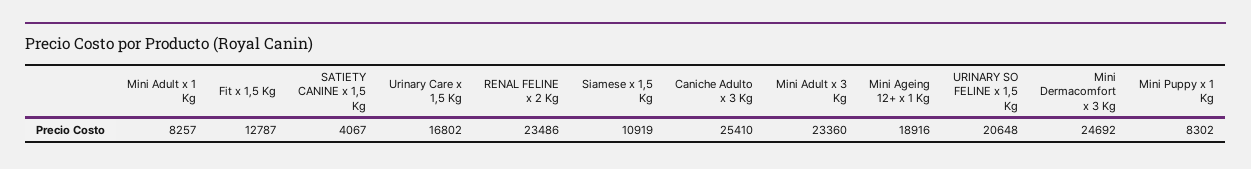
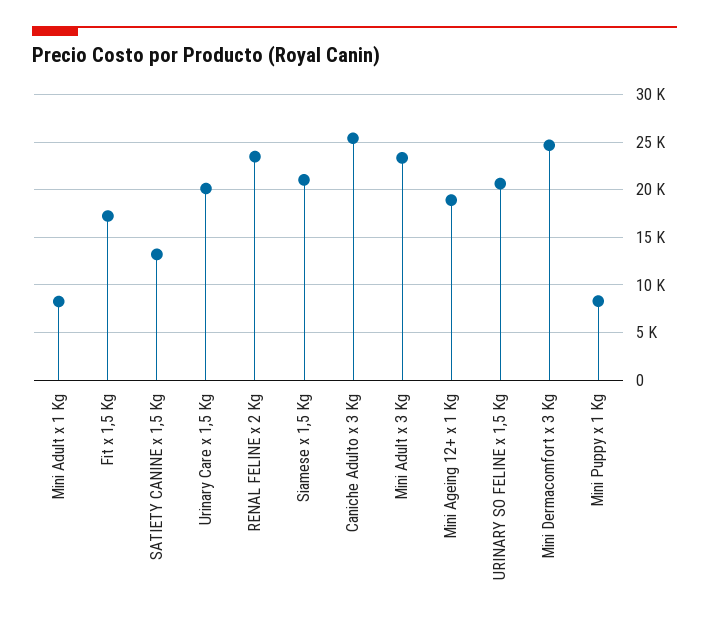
  {
    "Mini Adult x 1 Kg": 8257,
-   "Fit x 1,5 Kg": 12787,
+   "Fit x 1,5 Kg": 17000,
-   "SATIETY CANINE x 1,5 Kg": 4067,
+   "SATIETY CANINE x 1,5 Kg": 13000,
-   "Urinary Care x 1,5 Kg": 16802,
+   "Urinary Care x 1,5 Kg": 20000,
    "RENAL FELINE x 2 Kg": 23486,
-   "Siamese x 1,5 Kg": 10919,
+   "Siamese x 1,5 Kg": 21000,
    "Caniche Adulto x 3 Kg": 25410,
    "Mini Adult x 3 Kg": 23360,
    "Mini Ageing 12+ x 1 Kg": 18916,
    "URINARY SO FELINE x 1,5 Kg": 20648,
    "Mini Dermacomfort x 3 Kg": 24692,
    "Mini Puppy x 1 Kg": 8302
  }

